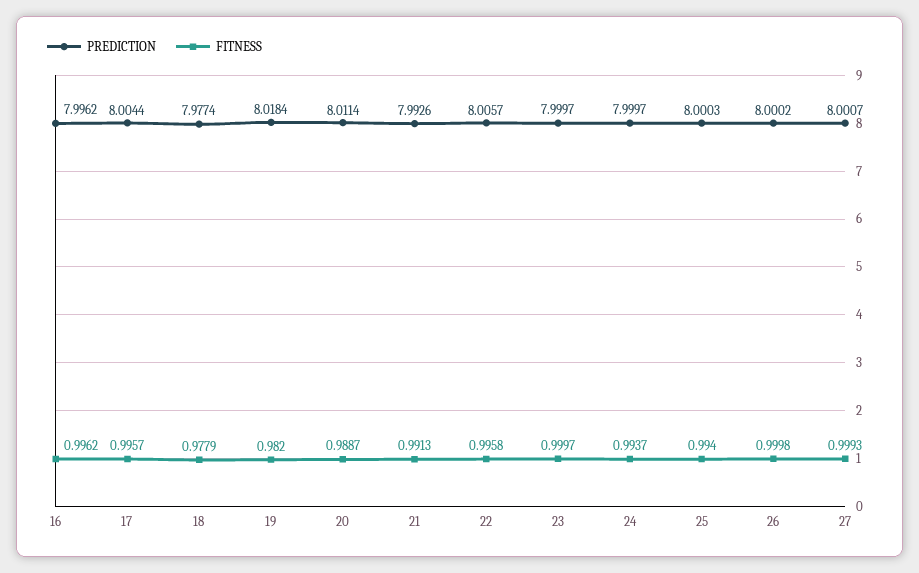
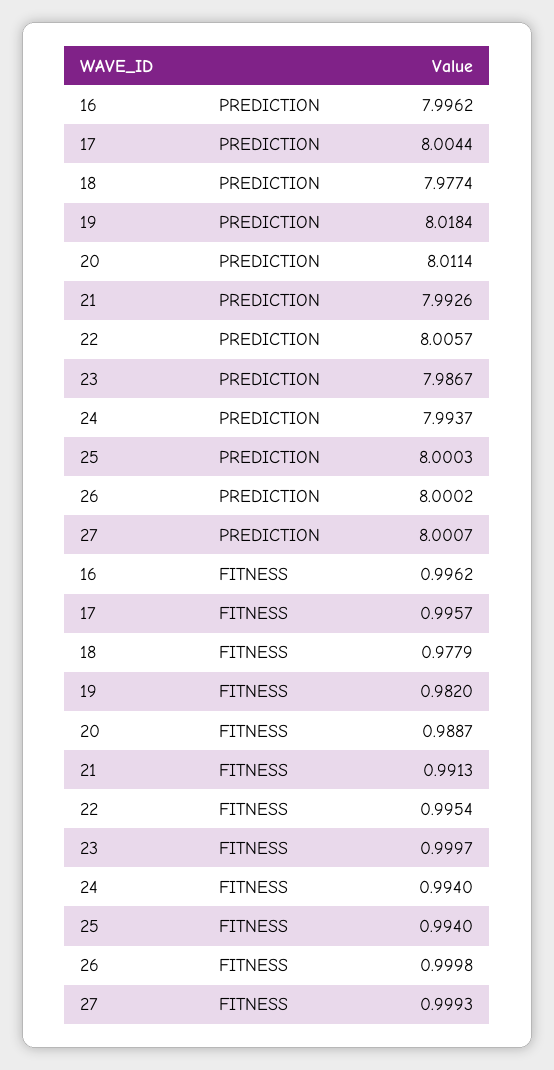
  {
    "PREDICTION": {
      "16": 7.9962,
      "17": 8.0044,
      "18": 7.9774,
      "19": 8.0184,
      "20": 8.0114,
      "21": 7.9926,
      "22": 8.0057,
-     "23": 7.9997,
+     "23": 7.9867,
-     "24": 7.9997,
+     "24": 7.9937,
      "25": 8.0003,
      "26": 8.0002,
      "27": 8.0007
    },
    "FITNESS": {
      "16": 0.9962,
      "17": 0.9957,
      "18": 0.9779,
      "19": 0.982,
      "20": 0.9887,
      "21": 0.9913,
-     "22": 0.9958,
+     "22": 0.9954,
      "23": 0.9997,
-     "24": 0.9937,
+     "24": 0.994,
      "25": 0.994,
      "26": 0.9998,
      "27": 0.9993
    }
  }

